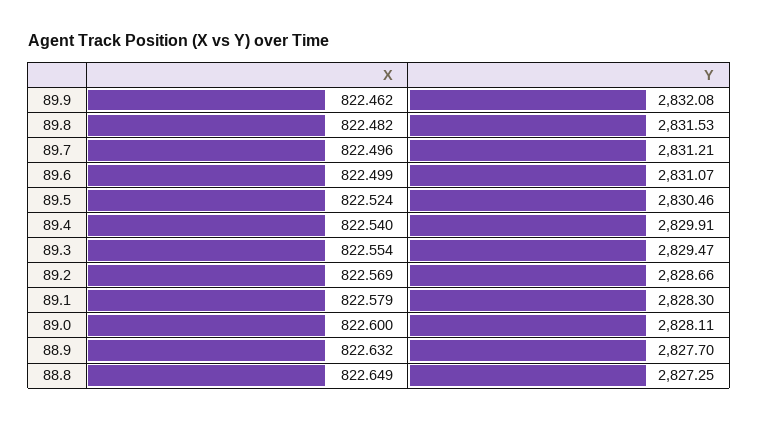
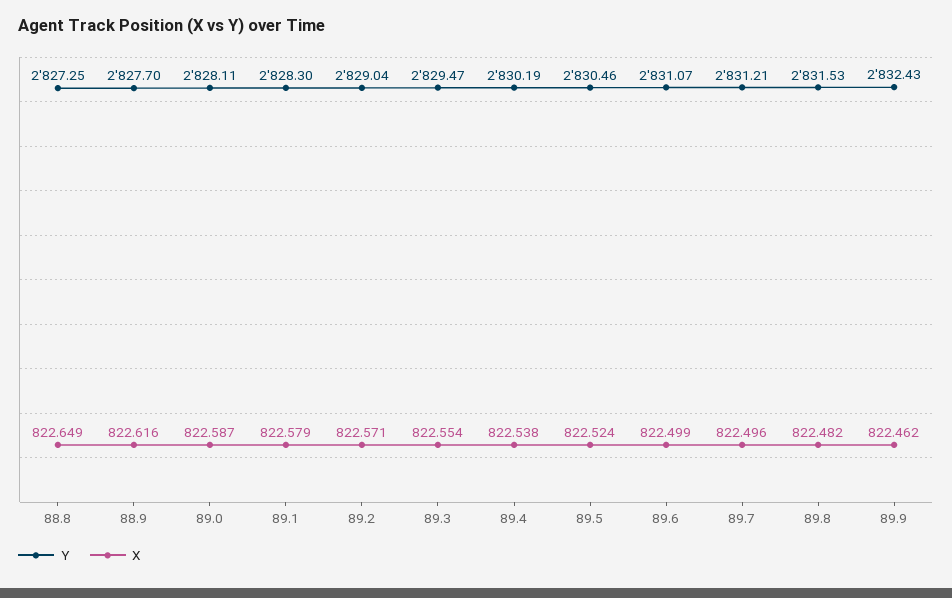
  {
    "X": {
      "89.9": 822.462,
      "89.8": 822.482,
      "89.7": 822.496,
      "89.6": 822.499,
      "89.5": 822.524,
-     "89.4": 822.54,
+     "89.4": 822.538,
      "89.3": 822.554,
-     "89.2": 822.569,
+     "89.2": 822.571,
      "89.1": 822.579,
-     "89.0": 822.6,
+     "89.0": 822.587,
-     "88.9": 822.632,
+     "88.9": 822.616,
      "88.8": 822.649
    },
    "Y": {
-     "89.9": 2832.08,
+     "89.9": 2832.43,
      "89.8": 2831.53,
      "89.7": 2831.21,
      "89.6": 2831.07,
      "89.5": 2830.46,
-     "89.4": 2829.91,
+     "89.4": 2830.19,
      "89.3": 2829.47,
-     "89.2": 2828.66,
+     "89.2": 2829.04,
      "89.1": 2828.3,
      "89.0": 2828.11,
      "88.9": 2827.7,
      "88.8": 2827.25
    }
  }

